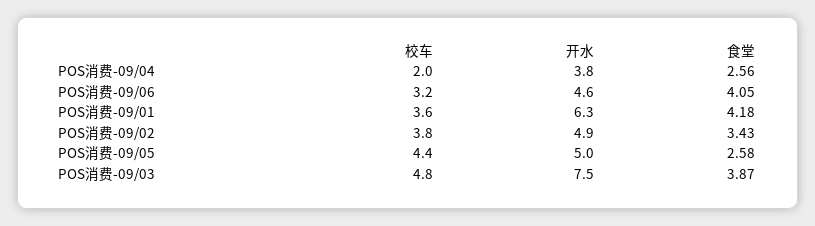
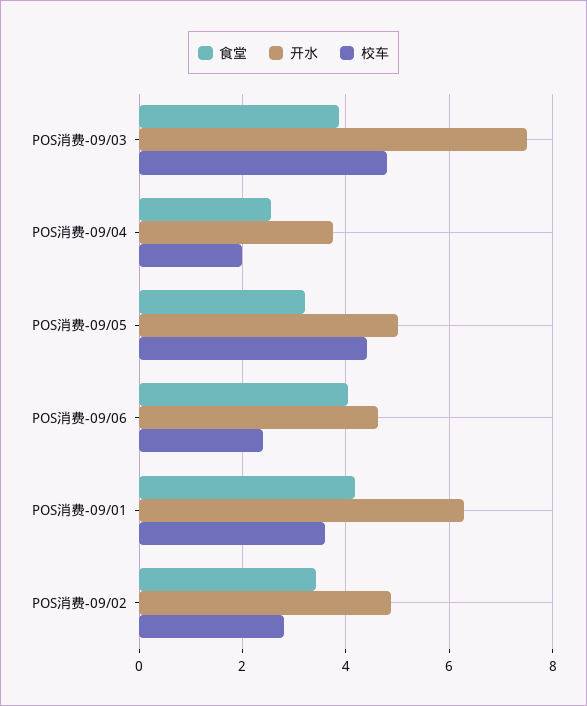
  {
    "校车": {
      "POS消费-09/04": 2,
-     "POS消费-09/06": 3.2,
+     "POS消费-09/06": 2.4,
      "POS消费-09/01": 3.6,
-     "POS消费-09/02": 3.8,
+     "POS消费-09/02": 2.8,
      "POS消费-09/05": 4.4,
      "POS消费-09/03": 4.8
    },
    "开水": {
      "POS消费-09/04": 3.8,
      "POS消费-09/06": 4.6,
      "POS消费-09/01": 6.3,
      "POS消费-09/02": 4.9,
      "POS消费-09/05": 5,
      "POS消费-09/03": 7.5
    },
    "食堂": {
      "POS消费-09/04": 2.56,
      "POS消费-09/06": 4.05,
      "POS消费-09/01": 4.18,
      "POS消费-09/02": 3.43,
-     "POS消费-09/05": 2.58,
+     "POS消费-09/05": 3.2,
      "POS消费-09/03": 3.87
    }
  }

